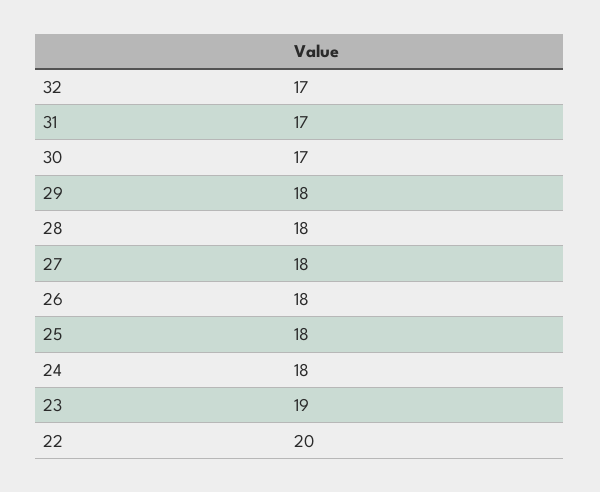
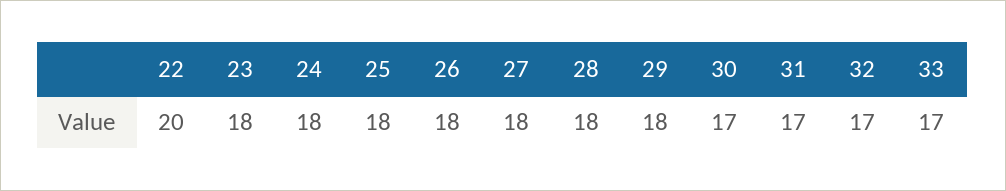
  {
    "32": 17,
    "31": 17,
    "30": 17,
    "29": 18,
    "28": 18,
    "27": 18,
    "26": 18,
    "25": 18,
    "24": 18,
-   "23": 19,
+   "23": 18,
-   "22": 20
+   "22": 20,
+   "33": 17
  }

